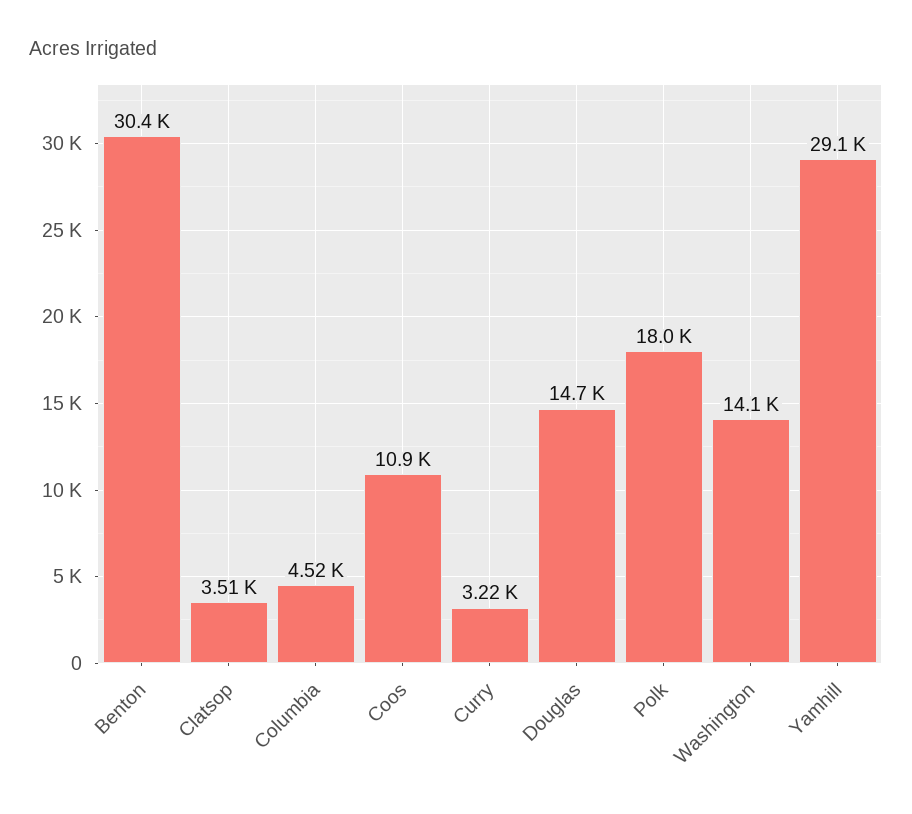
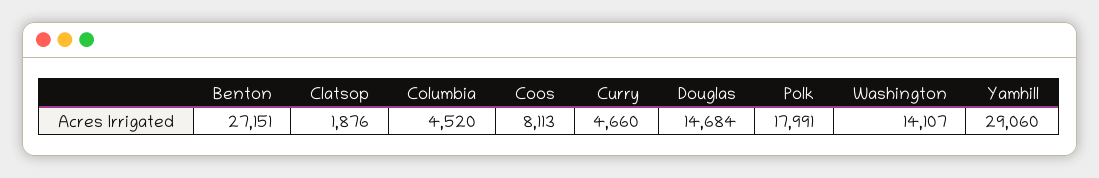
  {
-   "Benton": 30400,
+   "Benton": 27151,
-   "Clatsop": 3510,
+   "Clatsop": 1876,
    "Columbia": 4520,
-   "Coos": 10900,
+   "Coos": 8113,
-   "Curry": 3220,
+   "Curry": 4660,
    "Douglas": 14684,
    "Polk": 17991,
    "Washington": 14107,
    "Yamhill": 29060
  }

